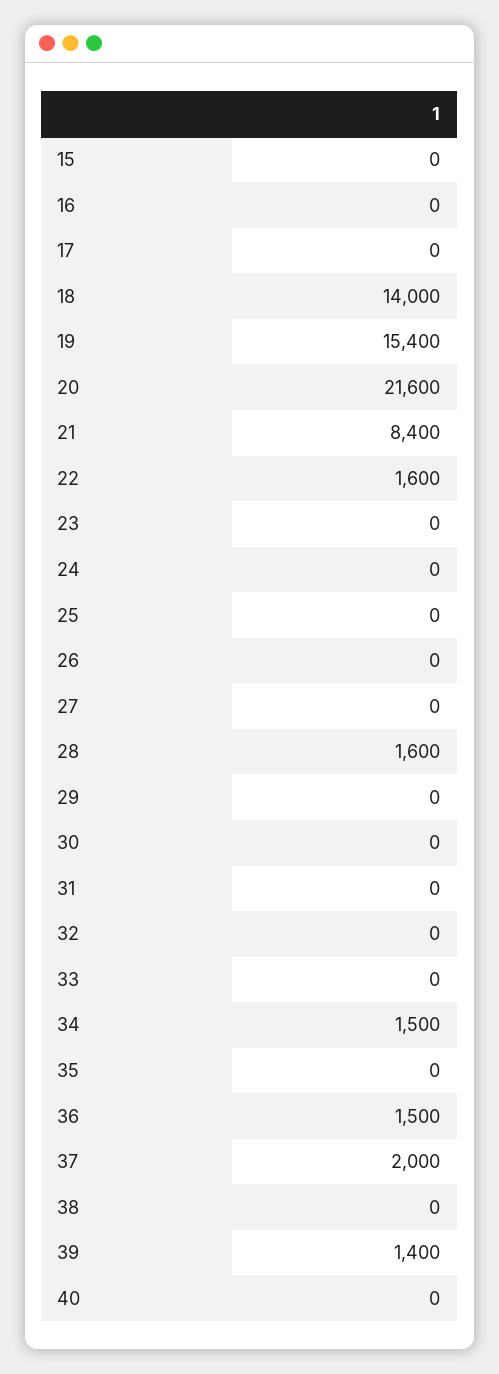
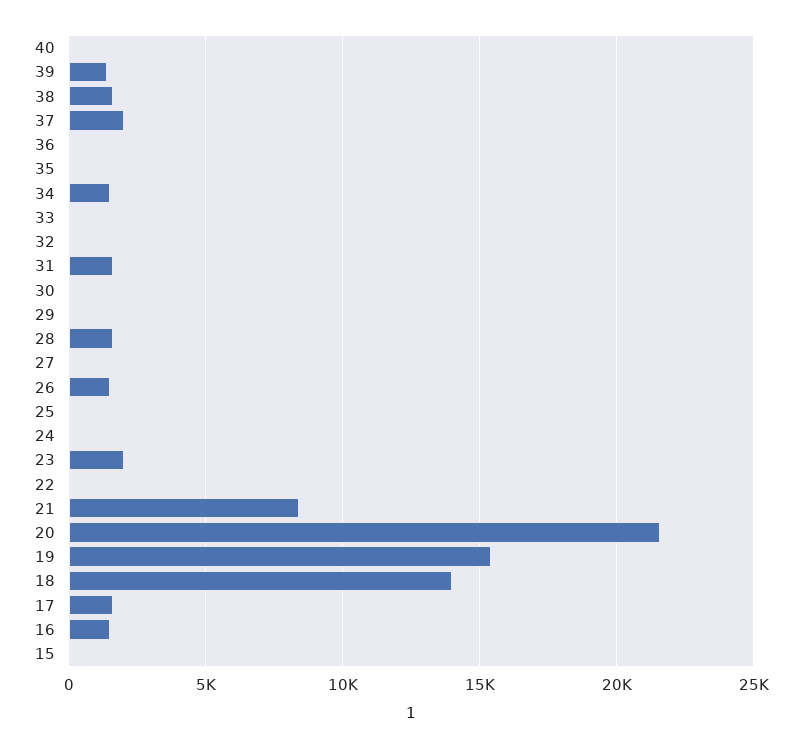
  {
    "15": 0,
-   "16": 0,
+   "16": 1500,
-   "17": 0,
+   "17": 1500,
    "18": 14000,
    "19": 15400,
    "20": 21600,
    "21": 8400,
-   "22": 1600,
+   "22": 0,
-   "23": 0,
+   "23": 2000,
    "24": 0,
    "25": 0,
-   "26": 0,
+   "26": 1500,
    "27": 0,
    "28": 1600,
    "29": 0,
    "30": 0,
-   "31": 0,
+   "31": 1500,
    "32": 0,
    "33": 0,
    "34": 1500,
    "35": 0,
-   "36": 1500,
+   "36": 0,
    "37": 2000,
-   "38": 0,
+   "38": 1500,
    "39": 1400,
    "40": 0
  }

